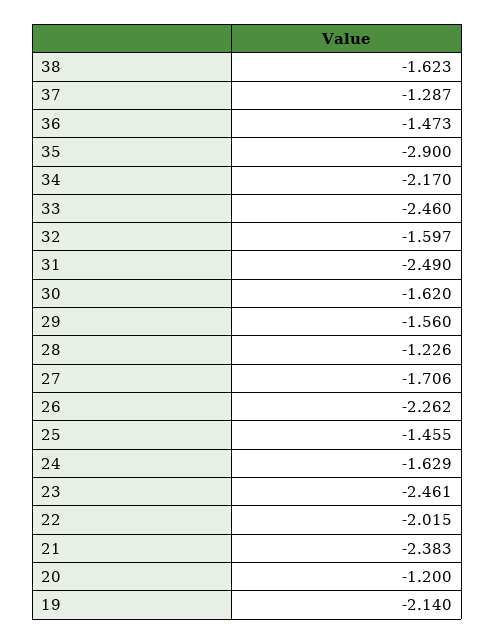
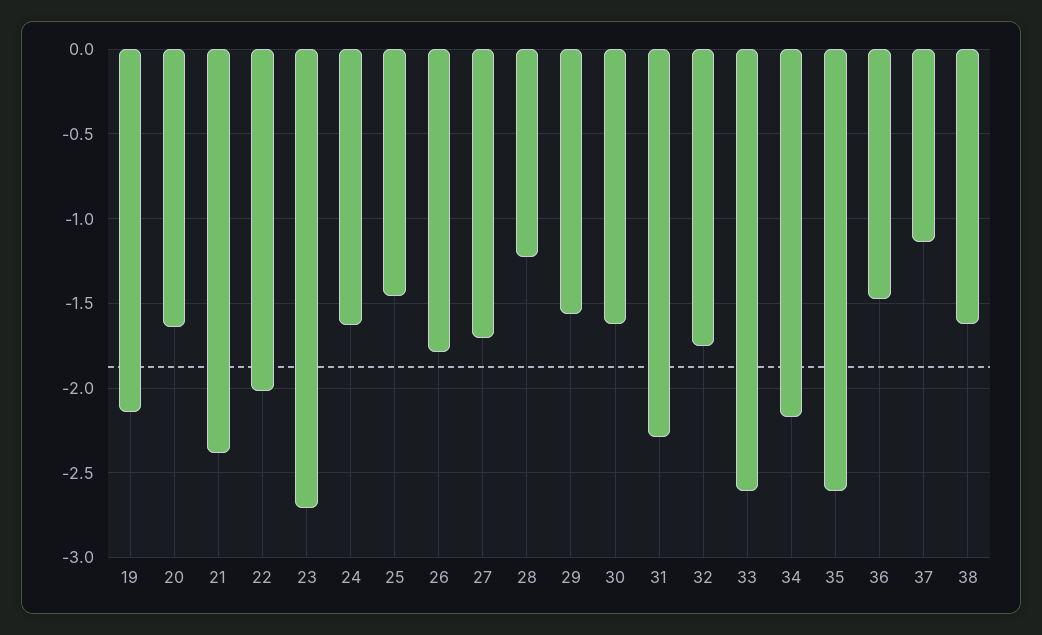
  {
    "38": -1.623,
-   "37": -1.287,
+   "37": -1.15,
    "36": -1.473,
-   "35": -2.9,
+   "35": -2.6,
    "34": -2.17,
-   "33": -2.46,
+   "33": -2.6,
-   "32": -1.597,
+   "32": -1.75,
-   "31": -2.49,
+   "31": -2.3,
    "30": -1.62,
    "29": -1.56,
    "28": -1.226,
    "27": -1.706,
-   "26": -2.262,
+   "26": -1.8,
    "25": -1.455,
    "24": -1.629,
-   "23": -2.461,
+   "23": -2.7,
    "22": -2.015,
    "21": -2.383,
-   "20": -1.2,
+   "20": -1.65,
    "19": -2.14
  }

